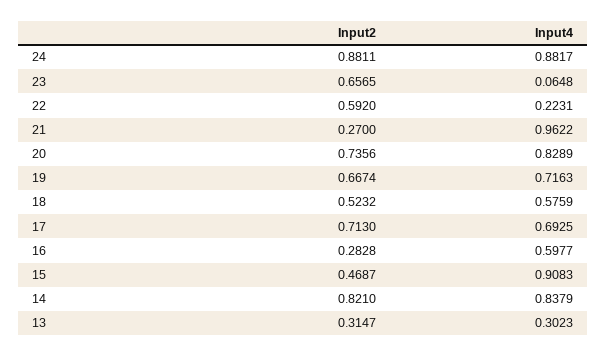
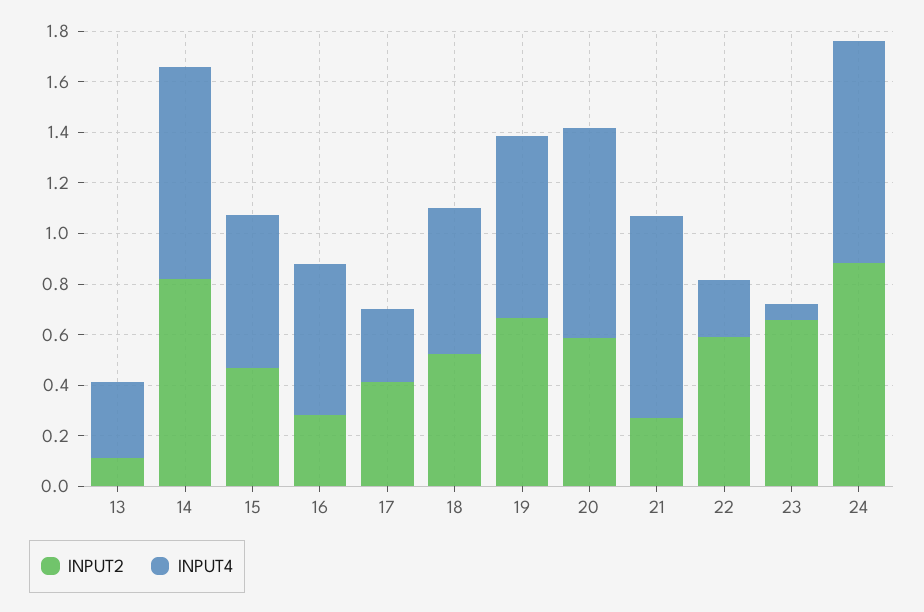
  {
    "Input2": {
      "24": 0.8811,
      "23": 0.6565,
      "22": 0.592,
      "21": 0.27,
-     "20": 0.7356,
+     "20": 0.6,
      "19": 0.6674,
      "18": 0.5232,
-     "17": 0.713,
+     "17": 0.4,
      "16": 0.2828,
      "15": 0.4687,
      "14": 0.821,
-     "13": 0.3147
+     "13": 0.1
    },
    "Input4": {
      "24": 0.8817,
      "23": 0.0648,
      "22": 0.2231,
-     "21": 0.9622,
+     "21": 0.8,
      "20": 0.8289,
      "19": 0.7163,
      "18": 0.5759,
-     "17": 0.6925,
+     "17": 0.3,
      "16": 0.5977,
-     "15": 0.9083,
+     "15": 0.6,
      "14": 0.8379,
      "13": 0.3023
    }
  }

